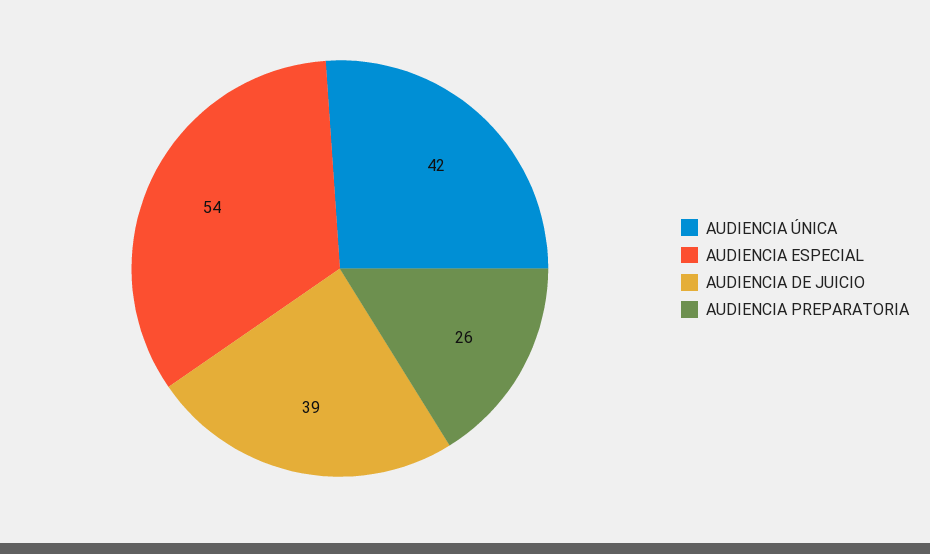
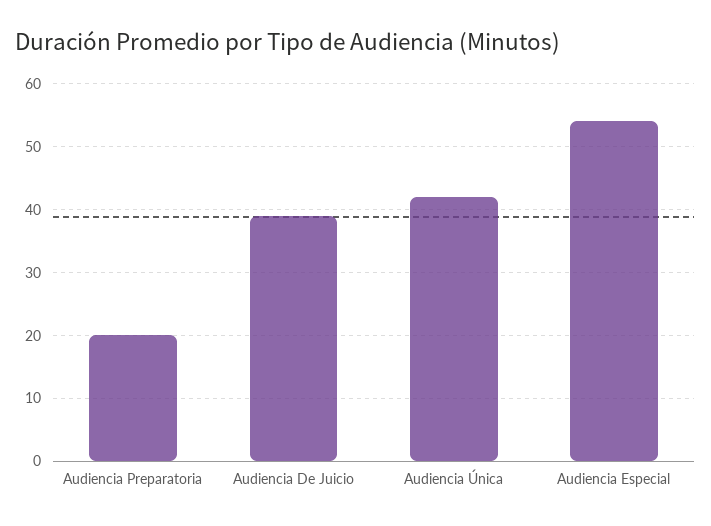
  {
    "AUDIENCIA ÚNICA": 42,
    "AUDIENCIA ESPECIAL": 54,
    "AUDIENCIA DE JUICIO": 39,
-   "AUDIENCIA PREPARATORIA": 26
+   "AUDIENCIA PREPARATORIA": 20
  }

